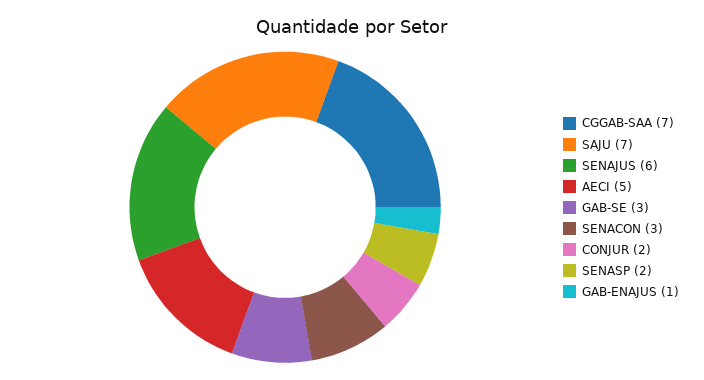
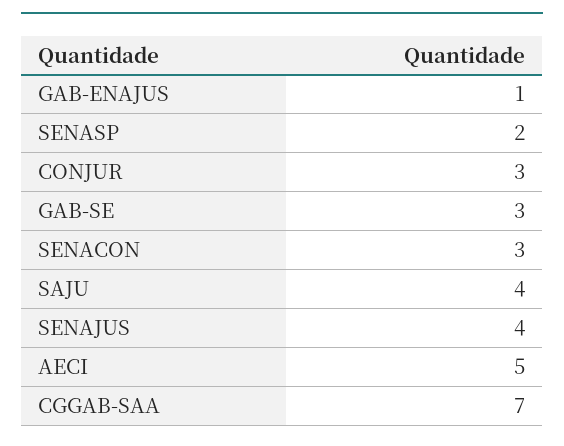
  {
    "CGGAB-SAA": 7,
-   "SAJU": 7,
+   "SAJU": 4,
-   "SENAJUS": 6,
+   "SENAJUS": 4,
    "AECI": 5,
    "GAB-SE": 3,
    "SENACON": 3,
-   "CONJUR": 2,
+   "CONJUR": 3,
    "SENASP": 2,
    "GAB-ENAJUS": 1
  }

